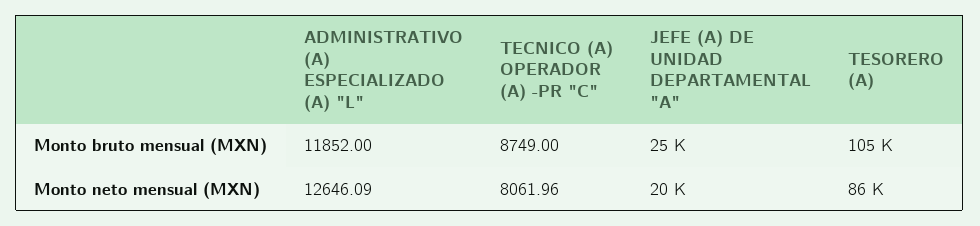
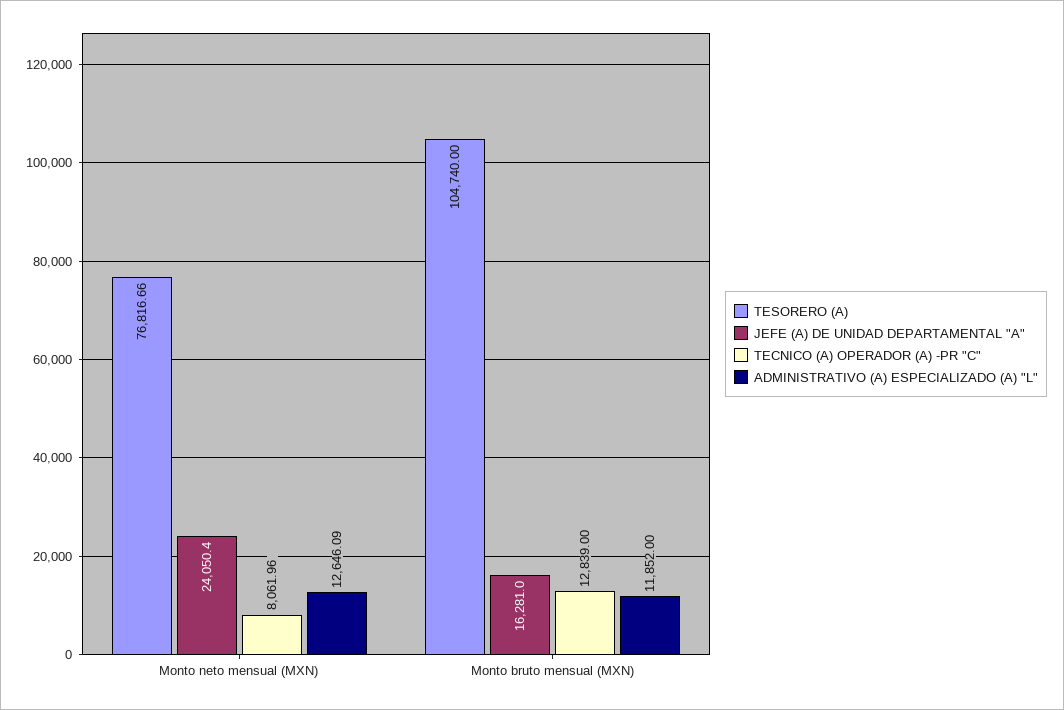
  {
    "ADMINISTRATIVO (A) ESPECIALIZADO (A) \"L\"": {
      "Monto bruto mensual (MXN)": 11852,
      "Monto neto mensual (MXN)": 12646.09
    },
    "TECNICO (A) OPERADOR (A) -PR \"C\"": {
-     "Monto bruto mensual (MXN)": 8749,
+     "Monto bruto mensual (MXN)": 12839,
      "Monto neto mensual (MXN)": 8061.96
    },
    "JEFE (A) DE UNIDAD DEPARTAMENTAL \"A\"": {
-     "Monto bruto mensual (MXN)": 25000,
+     "Monto bruto mensual (MXN)": 16281,
-     "Monto neto mensual (MXN)": 20000
+     "Monto neto mensual (MXN)": 24050.4
    },
    "TESORERO (A)": {
      "Monto bruto mensual (MXN)": 104740,
-     "Monto neto mensual (MXN)": 86000
+     "Monto neto mensual (MXN)": 76816.66
    }
  }

